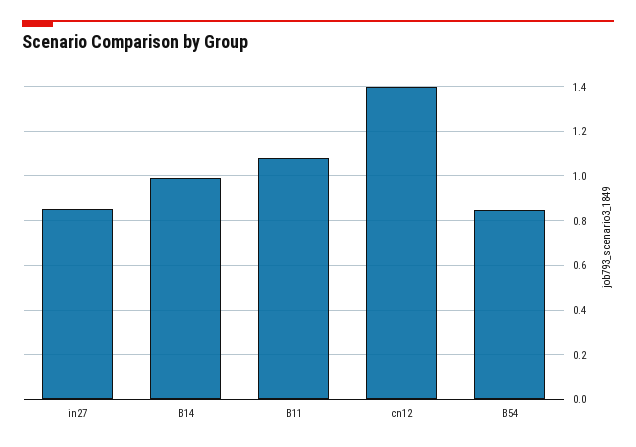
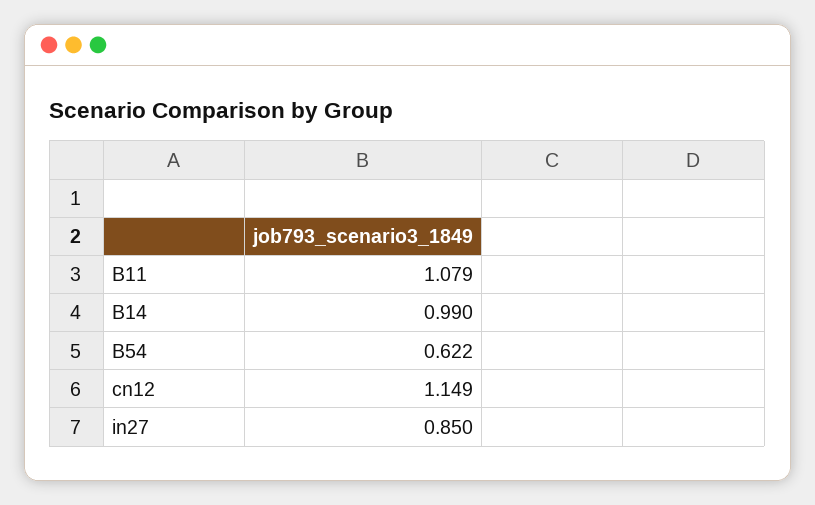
  {
    "in27": 0.85,
    "B14": 0.99,
    "B11": 1.079,
-   "cn12": 1.4,
+   "cn12": 1.149,
-   "B54": 0.85
+   "B54": 0.622
  }

